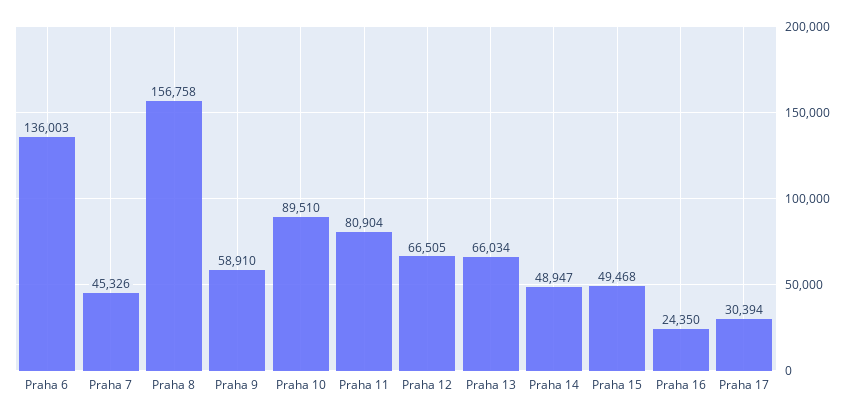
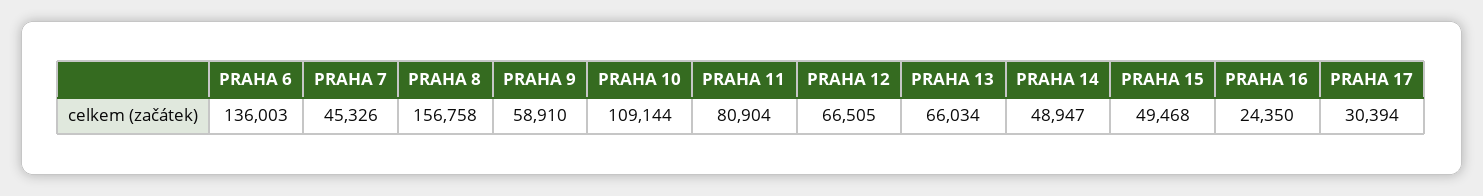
  {
    "Praha 6": 136003,
    "Praha 7": 45326,
    "Praha 8": 156758,
    "Praha 9": 58910,
-   "Praha 10": 89510,
+   "Praha 10": 109144,
    "Praha 11": 80904,
    "Praha 12": 66505,
    "Praha 13": 66034,
    "Praha 14": 48947,
    "Praha 15": 49468,
    "Praha 16": 24350,
    "Praha 17": 30394
  }

